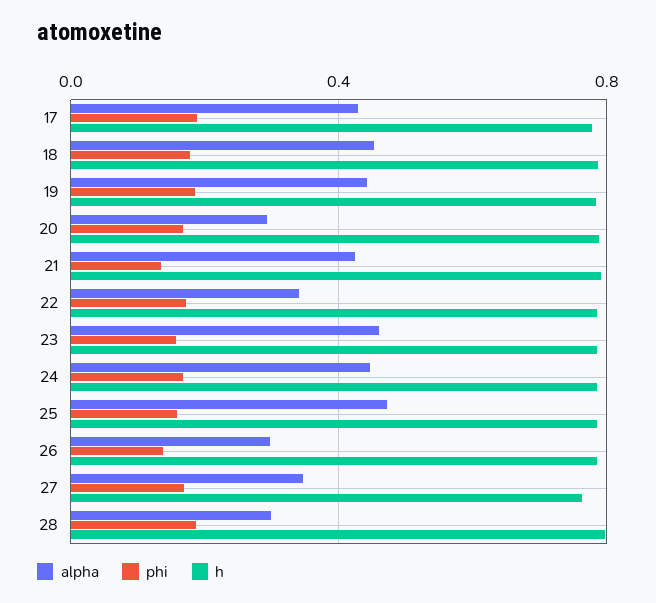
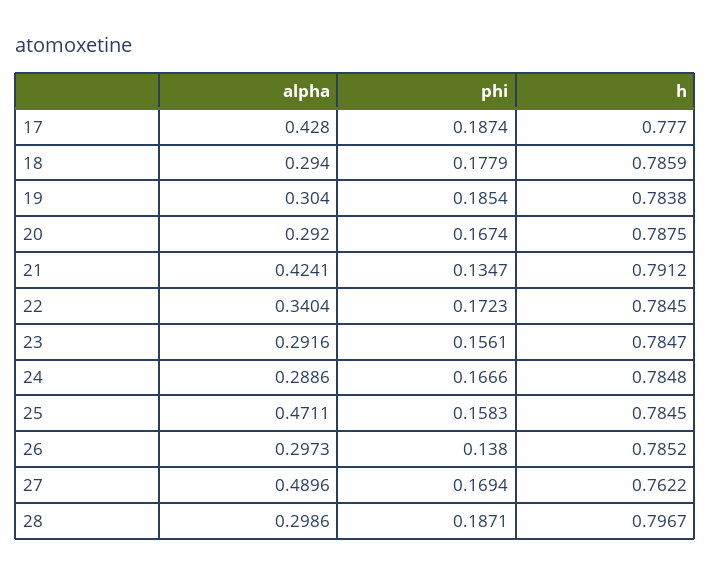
  {
    "alpha": {
      "17": 0.428,
-     "18": 0.45,
+     "18": 0.294,
-     "19": 0.45,
+     "19": 0.304,
      "20": 0.292,
      "21": 0.4241,
      "22": 0.3404,
-     "23": 0.45,
+     "23": 0.2916,
-     "24": 0.45,
+     "24": 0.2886,
      "25": 0.4711,
      "26": 0.2973,
-     "27": 0.35,
+     "27": 0.4896,
      "28": 0.2986
    },
    "phi": {
      "17": 0.1874,
      "18": 0.1779,
      "19": 0.1854,
      "20": 0.1674,
      "21": 0.1347,
      "22": 0.1723,
      "23": 0.1561,
      "24": 0.1666,
      "25": 0.1583,
      "26": 0.138,
      "27": 0.1694,
      "28": 0.1871
    },
    "h": {
      "17": 0.777,
      "18": 0.7859,
      "19": 0.7838,
      "20": 0.7875,
      "21": 0.7912,
      "22": 0.7845,
      "23": 0.7847,
      "24": 0.7848,
      "25": 0.7845,
      "26": 0.7852,
      "27": 0.7622,
      "28": 0.7967
    }
  }

